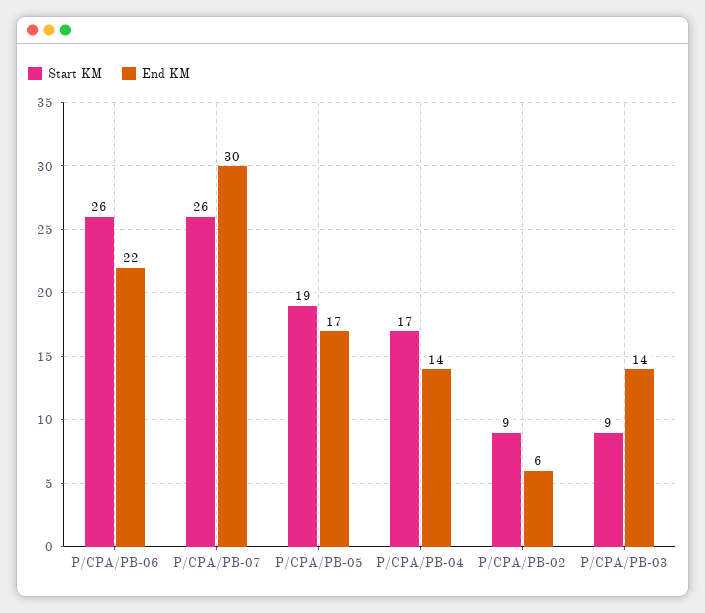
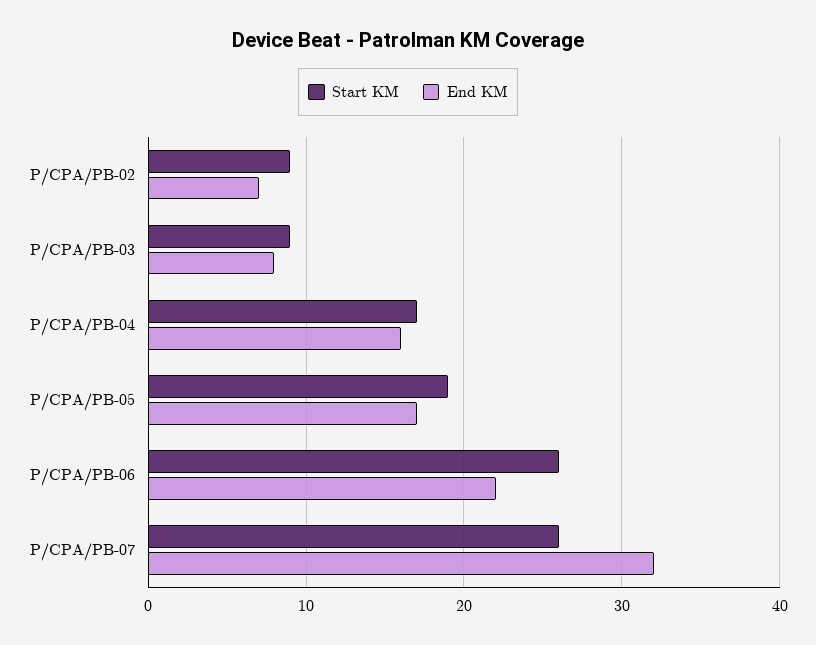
  {
    "Start KM": {
      "P/CPA/PB-06": 26,
      "P/CPA/PB-07": 26,
      "P/CPA/PB-05": 19,
      "P/CPA/PB-04": 17,
      "P/CPA/PB-02": 9,
      "P/CPA/PB-03": 9
    },
    "End KM": {
      "P/CPA/PB-06": 22,
-     "P/CPA/PB-07": 30,
+     "P/CPA/PB-07": 32,
      "P/CPA/PB-05": 17,
-     "P/CPA/PB-04": 14,
+     "P/CPA/PB-04": 16,
-     "P/CPA/PB-02": 6,
+     "P/CPA/PB-02": 7,
-     "P/CPA/PB-03": 14
+     "P/CPA/PB-03": 8
    }
  }

